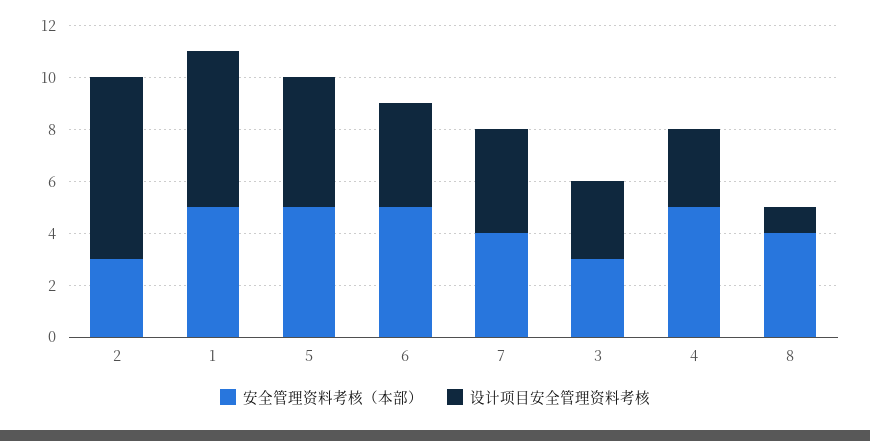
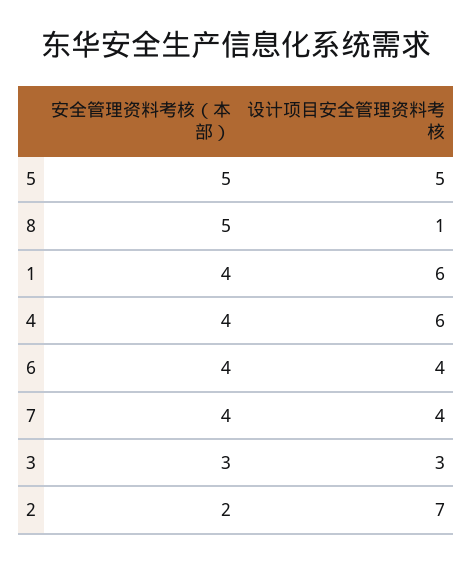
  {
    "安全管理资料考核（本部）": {
-     "2": 3,
+     "2": 2,
-     "1": 5,
+     "1": 4,
      "5": 5,
-     "6": 5,
+     "6": 4,
      "7": 4,
      "3": 3,
-     "4": 5,
+     "4": 4,
-     "8": 4
+     "8": 5
    },
    "设计项目安全管理资料考核": {
      "2": 7,
      "1": 6,
      "5": 5,
      "6": 4,
      "7": 4,
      "3": 3,
-     "4": 3,
+     "4": 6,
      "8": 1
    }
  }

